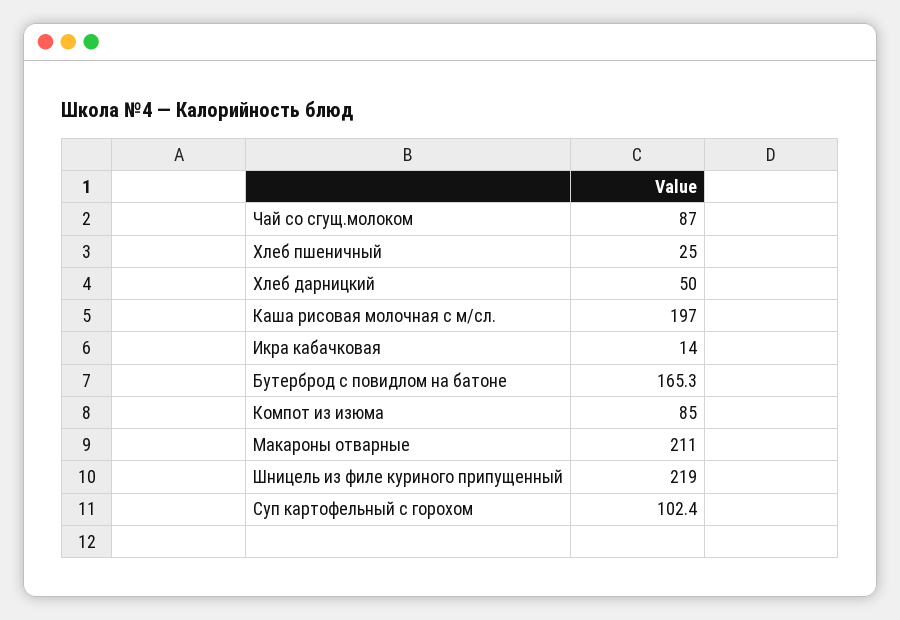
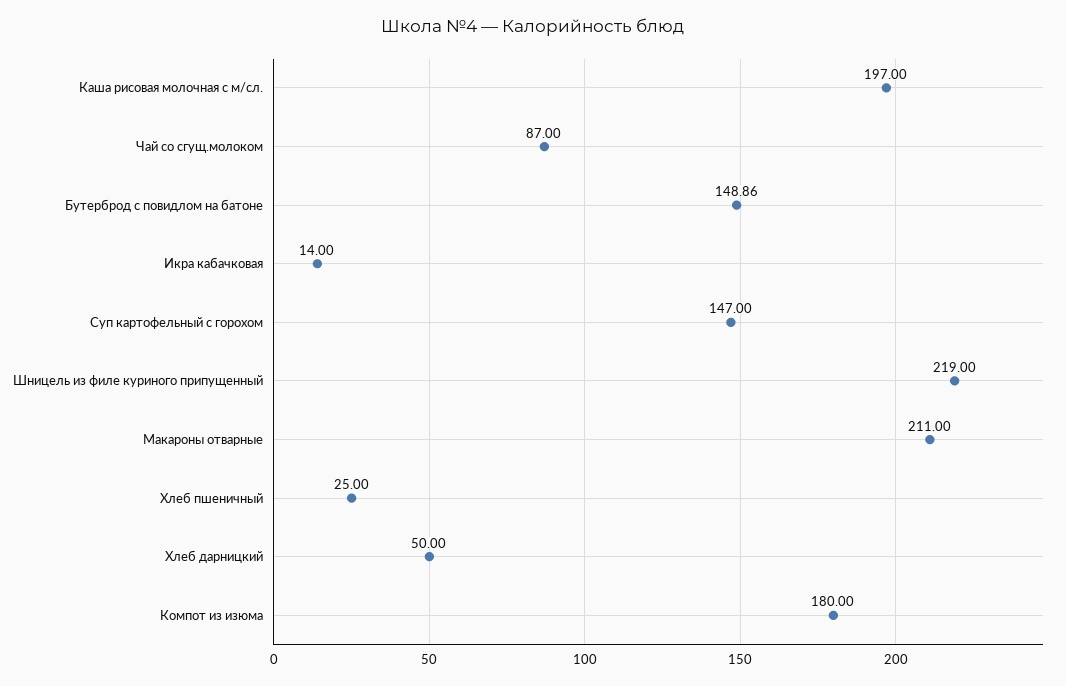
  {
    "Чай со сгущ.молоком": 87,
    "Хлеб пшеничный": 25,
    "Хлеб дарницкий": 50,
    "Каша рисовая молочная с м/сл.": 197,
    "Икра кабачковая": 14,
-   "Бутерброд с повидлом на батоне": 165.3,
+   "Бутерброд с повидлом на батоне": 148.86,
-   "Компот из изюма": 85,
+   "Компот из изюма": 180,
    "Макароны отварные": 211,
    "Шницель из филе куриного припущенный": 219,
-   "Суп картофельный с горохом": 102.4
+   "Суп картофельный с горохом": 147
  }

